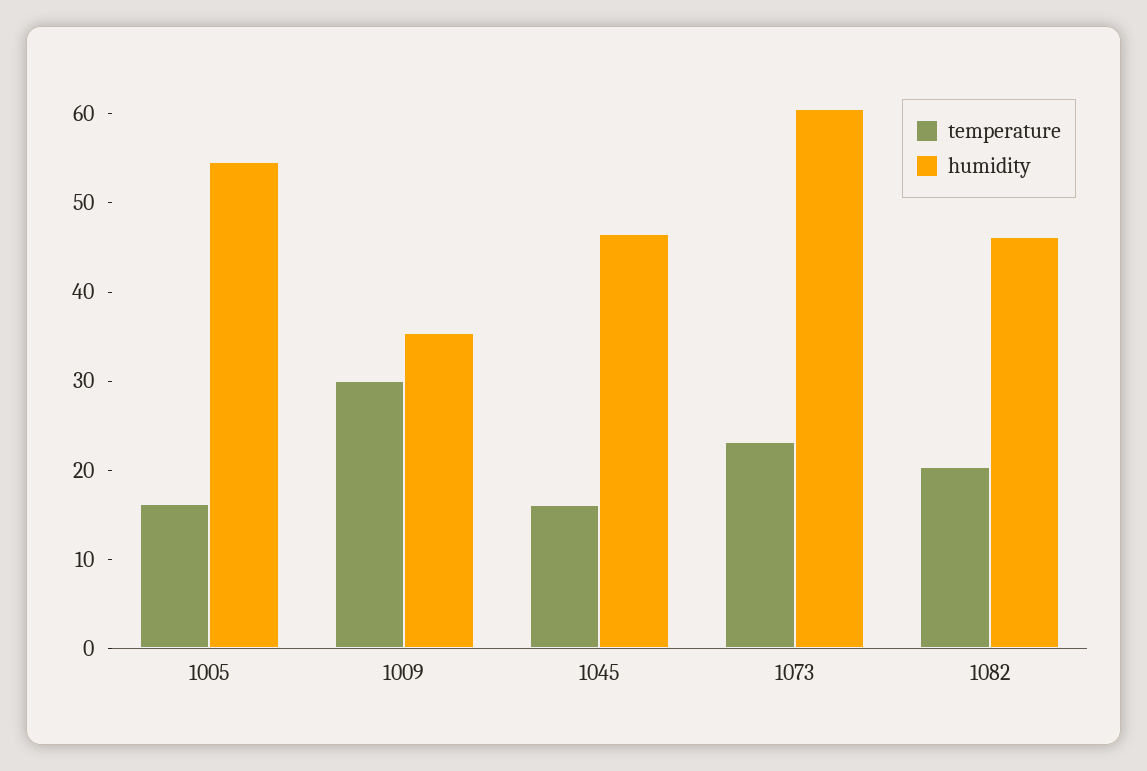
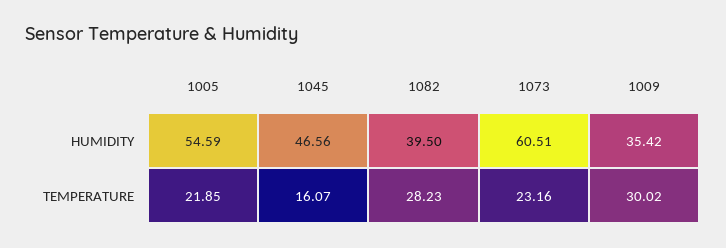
  {
    "temperature": {
-     "1005": 16,
+     "1005": 21.85,
      "1009": 30.02,
      "1045": 16.07,
      "1073": 23.16,
-     "1082": 20
+     "1082": 28.23
    },
    "humidity": {
      "1005": 54.59,
      "1009": 35.42,
      "1045": 46.56,
      "1073": 60.51,
-     "1082": 46
+     "1082": 39.5
    }
  }

